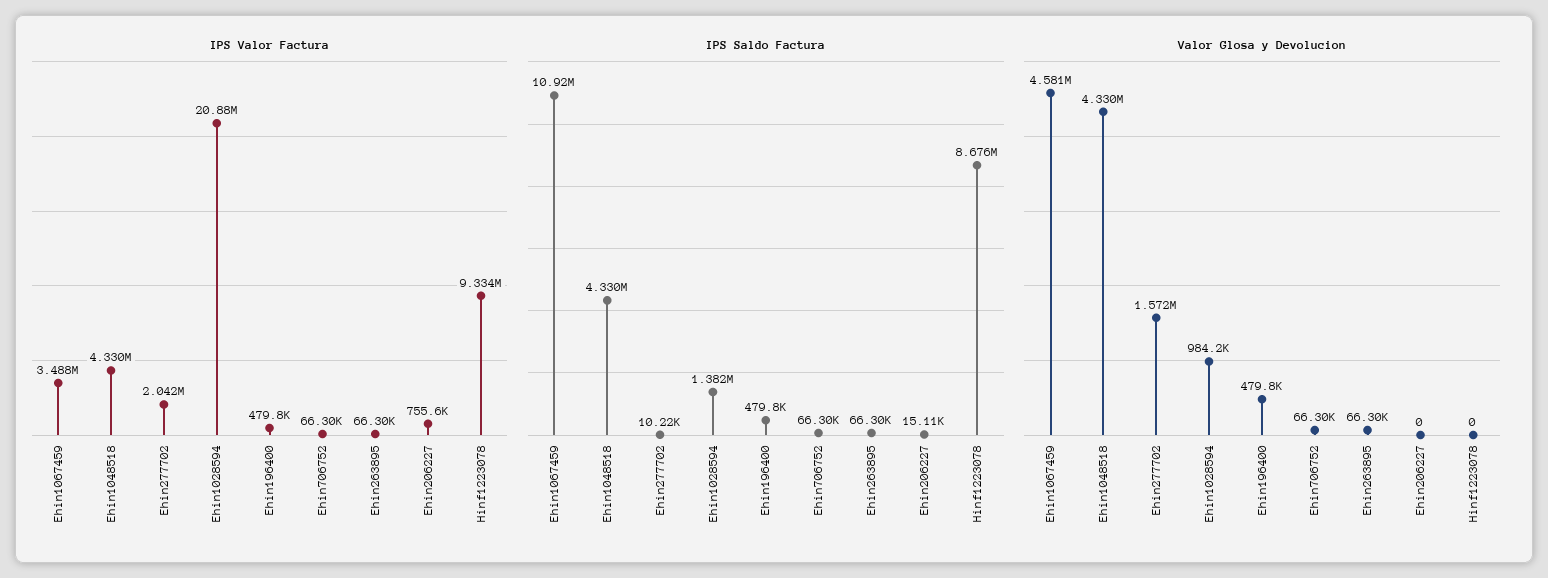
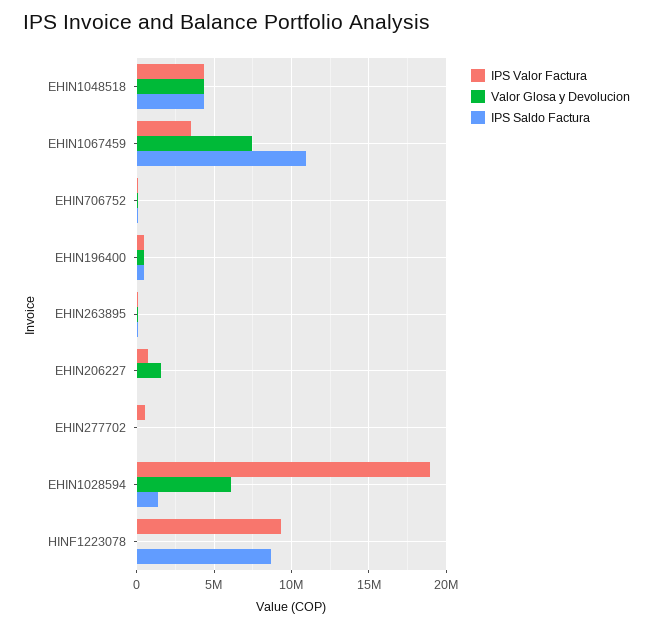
  {
    "IPS Valor Factura": {
      "Ehin1067459": 3488000,
      "Ehin1048518": 4330000,
-     "Ehin277702": 2042000,
+     "Ehin277702": 500000,
-     "Ehin1028594": 20880000,
+     "Ehin1028594": 19000000,
      "Ehin196400": 479800,
      "Ehin706752": 66300,
      "Ehin263895": 66300,
      "Ehin206227": 755600,
      "Hinf1223078": 9334000
    },
    "IPS Saldo Factura": {
      "Ehin1067459": 10920000,
      "Ehin1048518": 4330000,
      "Ehin277702": 10220,
      "Ehin1028594": 1382000,
      "Ehin196400": 479800,
      "Ehin706752": 66300,
      "Ehin263895": 66300,
      "Ehin206227": 15110,
      "Hinf1223078": 8676000
    },
    "Valor Glosa y Devolucion": {
-     "Ehin1067459": 4581000,
+     "Ehin1067459": 7500000,
      "Ehin1048518": 4330000,
-     "Ehin277702": 1572000,
+     "Ehin277702": 0,
-     "Ehin1028594": 984200,
+     "Ehin1028594": 6000000,
      "Ehin196400": 479800,
      "Ehin706752": 66300,
      "Ehin263895": 66300,
-     "Ehin206227": 0,
+     "Ehin206227": 1500000,
      "Hinf1223078": 0
    }
  }

